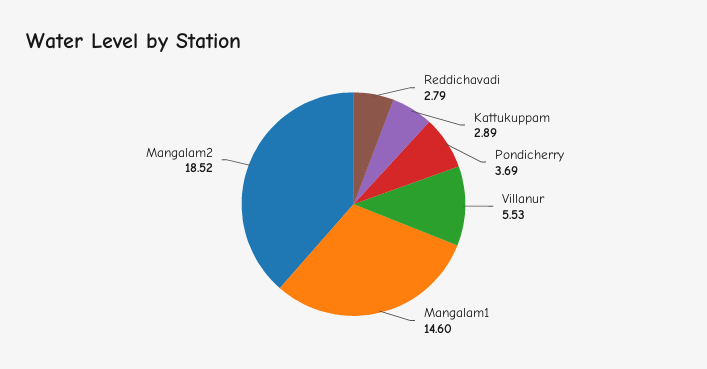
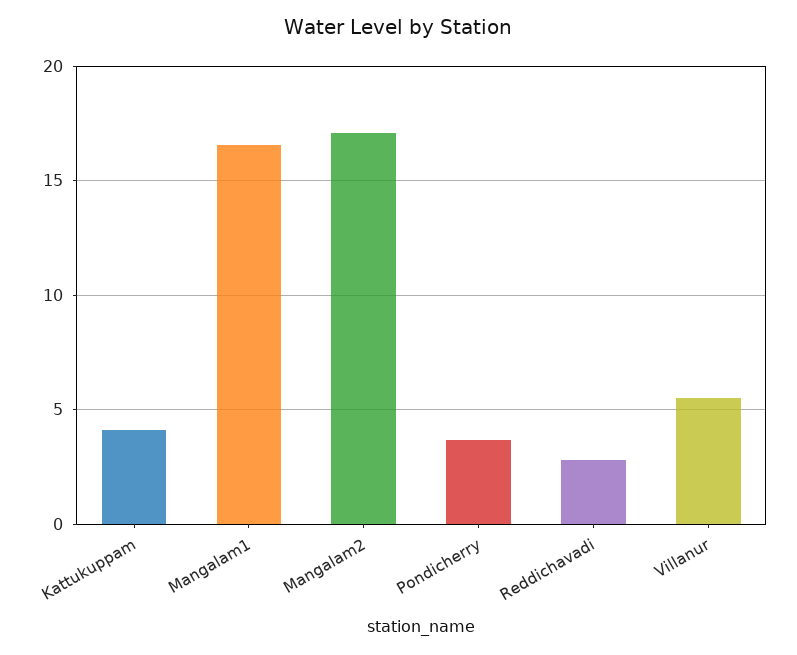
  {
    "Reddichavadi": 2.79,
-   "Kattukuppam": 2.89,
+   "Kattukuppam": 4,
    "Pondicherry": 3.69,
    "Villanur": 5.53,
-   "Mangalam1": 14.6,
+   "Mangalam1": 16.5,
-   "Mangalam2": 18.52
+   "Mangalam2": 17
  }

